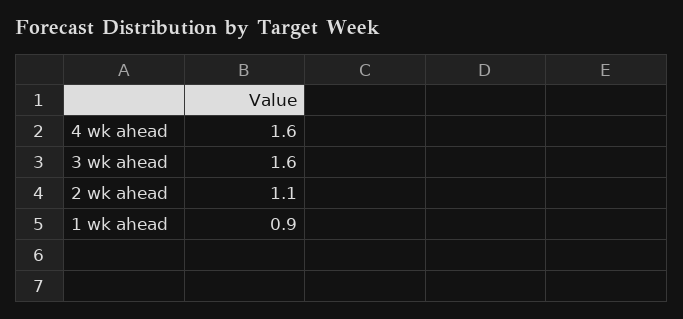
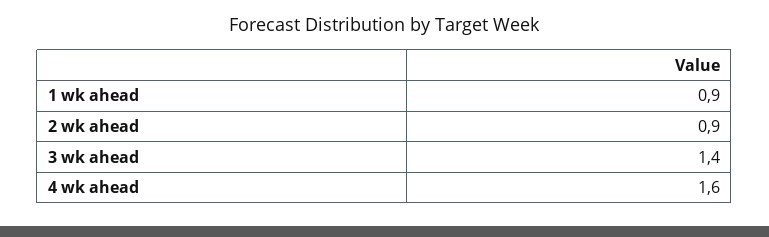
  {
    "4 wk ahead": 1.6,
-   "3 wk ahead": 1.6,
+   "3 wk ahead": 1.4,
-   "2 wk ahead": 1.1,
+   "2 wk ahead": 0.9,
    "1 wk ahead": 0.9
  }

